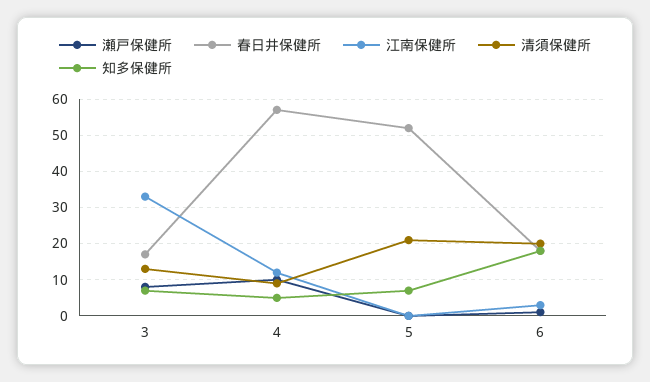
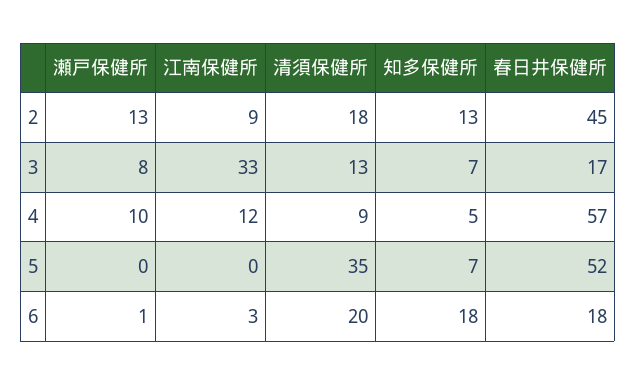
  {
    "瀬戸保健所": {
      "3": 8,
      "4": 10,
      "5": 0,
-     "6": 1
+     "6": 1,
+     "2": 13
    },
    "春日井保健所": {
      "3": 17,
      "4": 57,
      "5": 52,
-     "6": 18
+     "6": 18,
+     "2": 45
    },
    "江南保健所": {
      "3": 33,
      "4": 12,
      "5": 0,
-     "6": 3
+     "6": 3,
+     "2": 9
    },
    "清須保健所": {
      "3": 13,
      "4": 9,
-     "5": 20,
+     "5": 35,
-     "6": 20
+     "6": 20,
+     "2": 18
    },
    "知多保健所": {
      "3": 7,
      "4": 5,
      "5": 7,
-     "6": 18
+     "6": 18,
+     "2": 13
    }
  }

